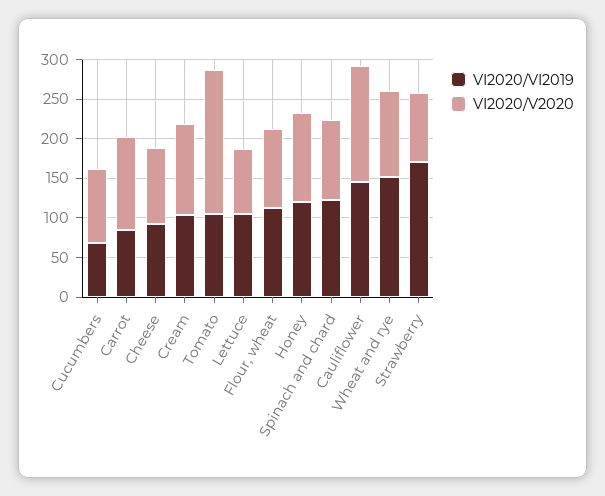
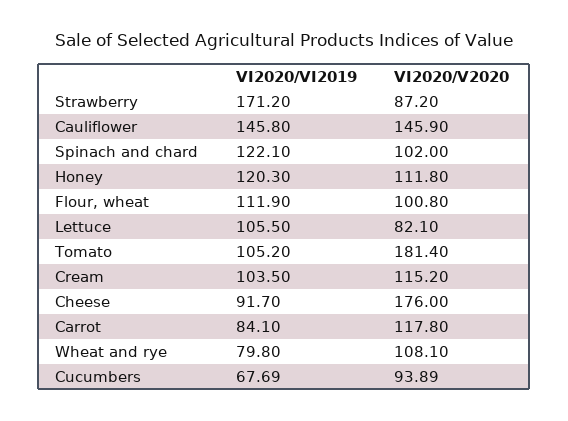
  {
    "VI2020/VI2019": {
      "Cucumbers": 67.69,
      "Carrot": 84.1,
      "Cheese": 91.7,
      "Cream": 103.5,
      "Tomato": 105.2,
      "Lettuce": 105.5,
      "Flour, wheat": 111.9,
      "Honey": 120.3,
      "Spinach and chard": 122.1,
      "Cauliflower": 145.8,
-     "Wheat and rye": 150,
+     "Wheat and rye": 79.8,
      "Strawberry": 171.2
    },
    "VI2020/V2020": {
      "Cucumbers": 93.89,
      "Carrot": 117.8,
-     "Cheese": 100,
+     "Cheese": 176,
      "Cream": 115.2,
      "Tomato": 181.4,
      "Lettuce": 82.1,
      "Flour, wheat": 100.8,
      "Honey": 111.8,
      "Spinach and chard": 102,
      "Cauliflower": 145.9,
      "Wheat and rye": 108.1,
      "Strawberry": 87.2
    }
  }

